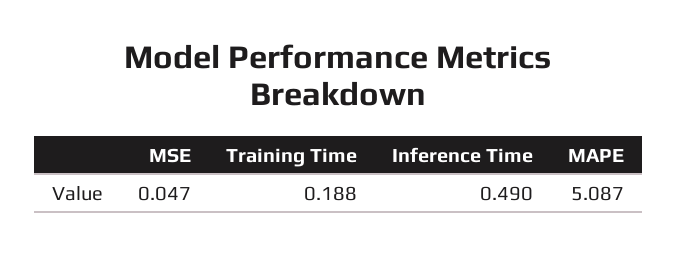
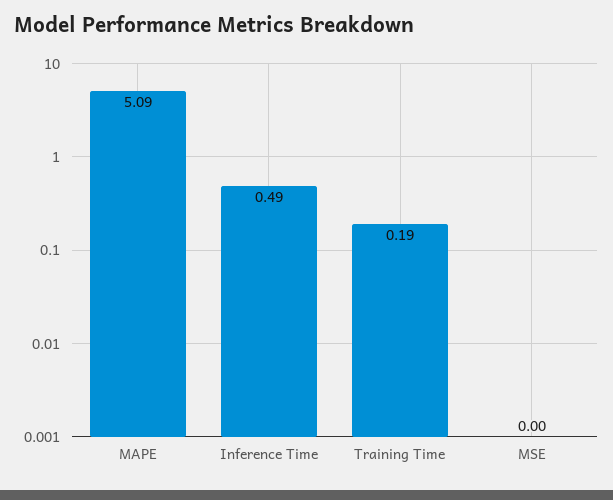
  {
-   "MSE": 0.047,
+   "MSE": 0,
    "Training Time": 0.188,
    "Inference Time": 0.49,
    "MAPE": 5.087
  }

